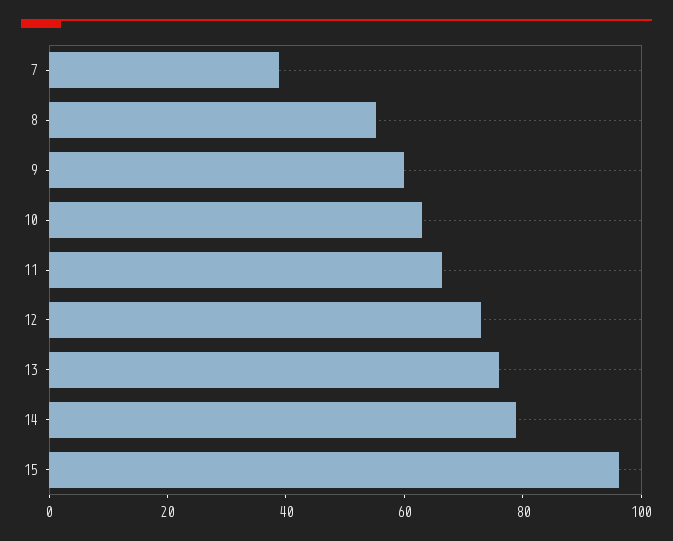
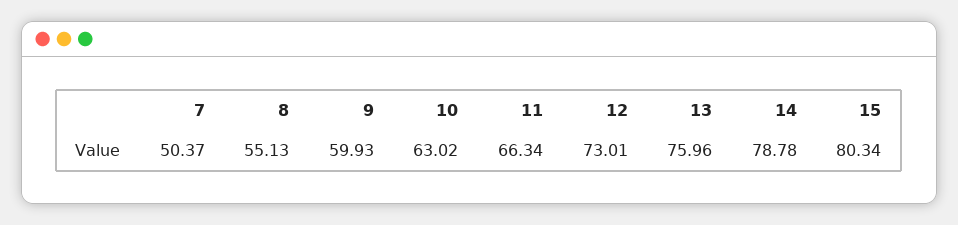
  {
-   "7": 40,
+   "7": 50.37,
    "8": 55.13,
    "9": 59.93,
    "10": 63.02,
    "11": 66.34,
    "12": 73.01,
    "13": 75.96,
    "14": 78.78,
-   "15": 95
+   "15": 80.34
  }

